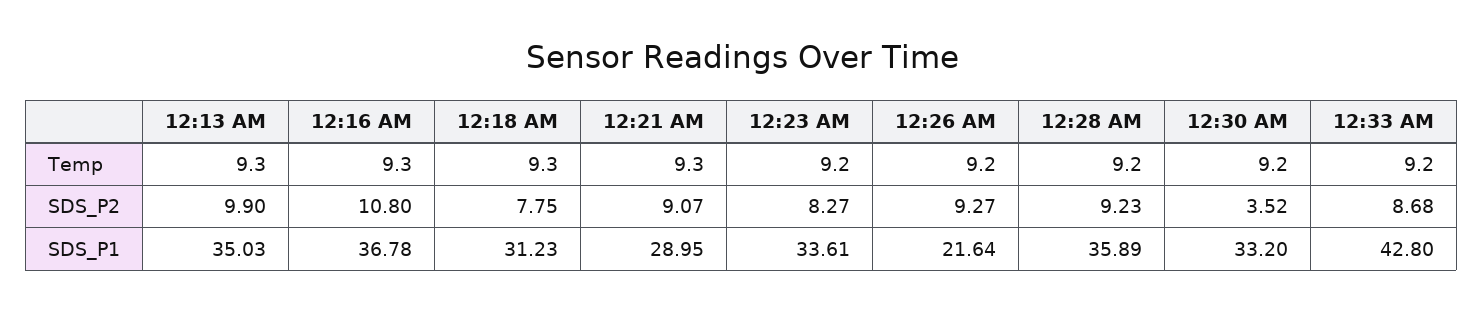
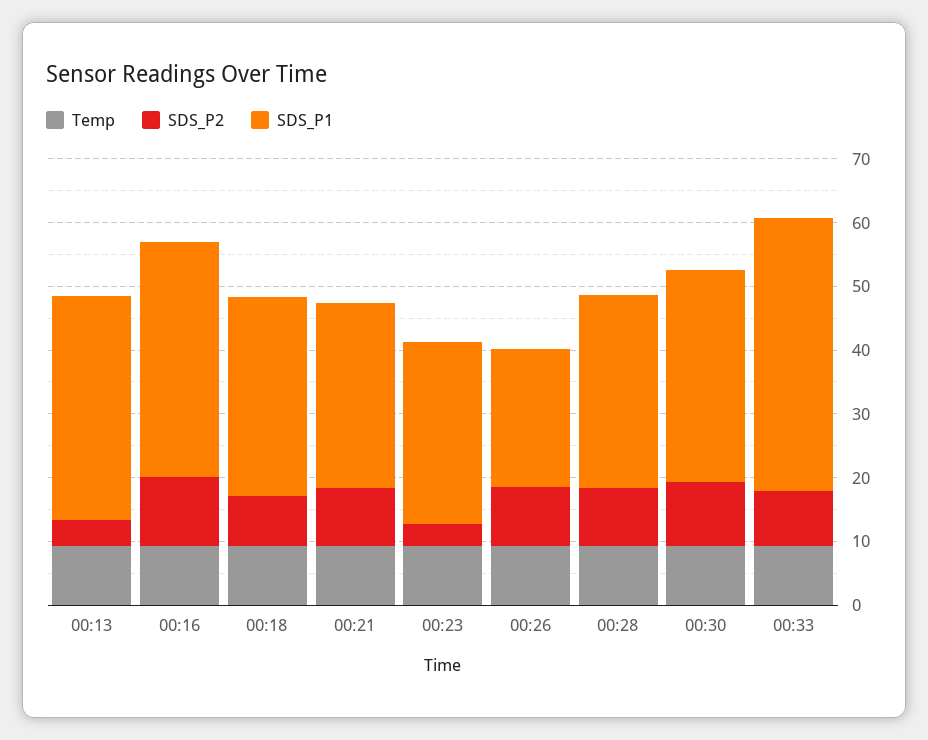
  {
    "Temp": {
      "12:13 AM": 9.3,
      "12:16 AM": 9.3,
      "12:18 AM": 9.3,
      "12:21 AM": 9.3,
      "12:23 AM": 9.2,
      "12:26 AM": 9.2,
      "12:28 AM": 9.2,
      "12:30 AM": 9.2,
      "12:33 AM": 9.2
    },
    "SDS_P2": {
-     "12:13 AM": 9.9,
+     "12:13 AM": 4,
      "12:16 AM": 10.8,
      "12:18 AM": 7.75,
      "12:21 AM": 9.07,
-     "12:23 AM": 8.27,
+     "12:23 AM": 4,
      "12:26 AM": 9.27,
      "12:28 AM": 9.23,
-     "12:30 AM": 3.52,
+     "12:30 AM": 10,
      "12:33 AM": 8.68
    },
    "SDS_P1": {
      "12:13 AM": 35.03,
      "12:16 AM": 36.78,
      "12:18 AM": 31.23,
      "12:21 AM": 28.95,
-     "12:23 AM": 33.61,
+     "12:23 AM": 28,
      "12:26 AM": 21.64,
-     "12:28 AM": 35.89,
+     "12:28 AM": 30,
      "12:30 AM": 33.2,
      "12:33 AM": 42.8
    }
  }

